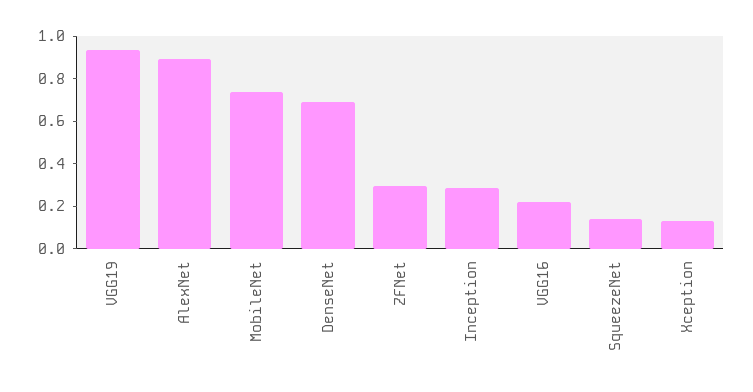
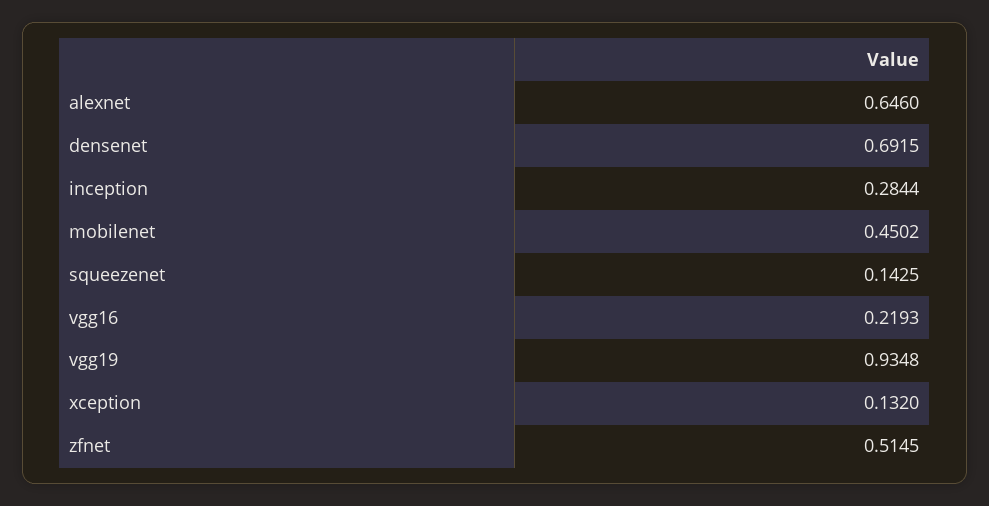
  {
    "VGG19": 0.9348,
-   "AlexNet": 0.9,
+   "AlexNet": 0.646,
-   "MobileNet": 0.75,
+   "MobileNet": 0.4502,
    "DenseNet": 0.6915,
-   "ZFNet": 0.3,
+   "ZFNet": 0.5145,
    "Inception": 0.2844,
    "VGG16": 0.2193,
    "SqueezeNet": 0.1425,
    "Xception": 0.132
  }

